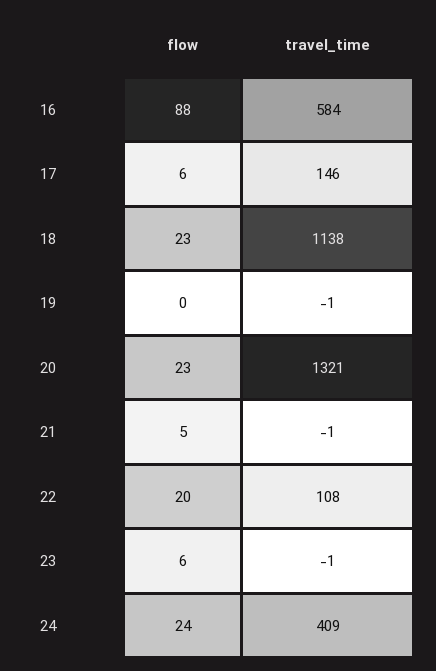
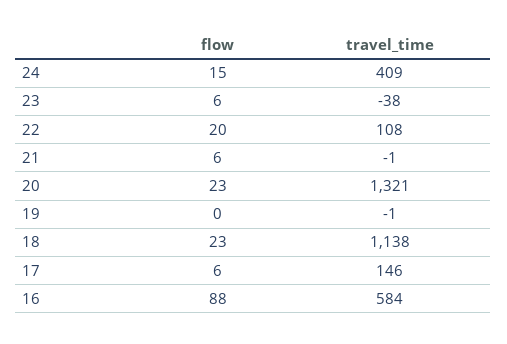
  {
    "flow": {
      "16": 88,
      "17": 6,
      "18": 23,
      "19": 0,
      "20": 23,
-     "21": 5,
+     "21": 6,
      "22": 20,
      "23": 6,
-     "24": 24
+     "24": 15
    },
    "travel_time": {
      "16": 584,
      "17": 146,
      "18": 1138,
      "19": -1,
      "20": 1321,
      "21": -1,
      "22": 108,
-     "23": -1,
+     "23": -38,
      "24": 409
    }
  }

